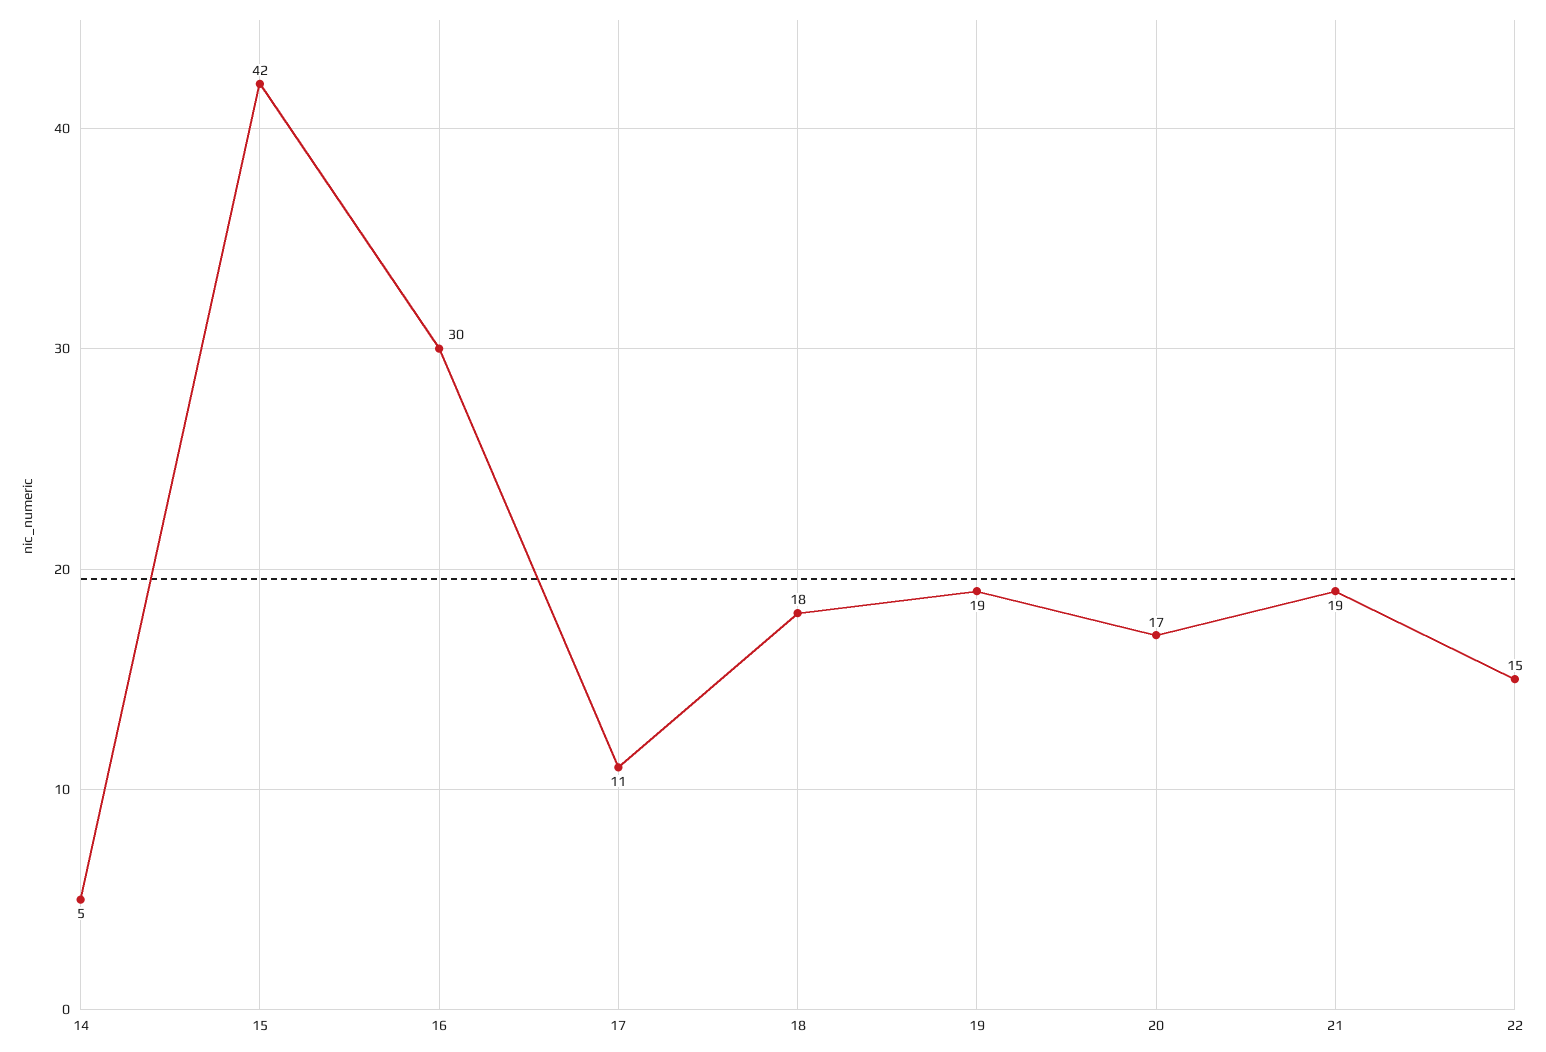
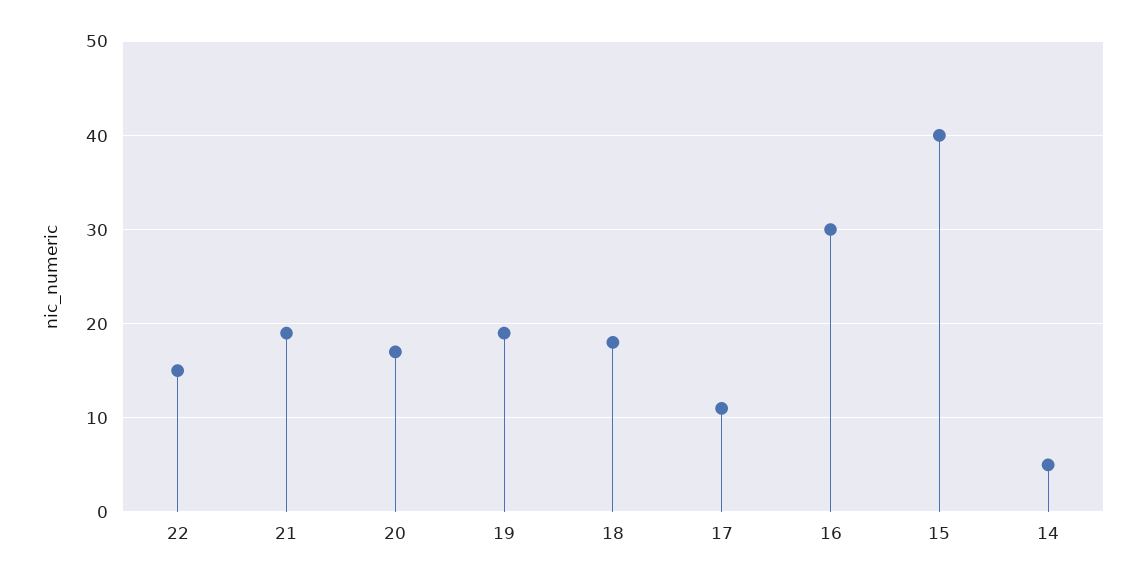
  {
    "14": 5,
-   "15": 42,
+   "15": 40,
    "16": 30,
    "17": 11,
    "18": 18,
    "19": 19,
    "20": 17,
    "21": 19,
    "22": 15
  }

